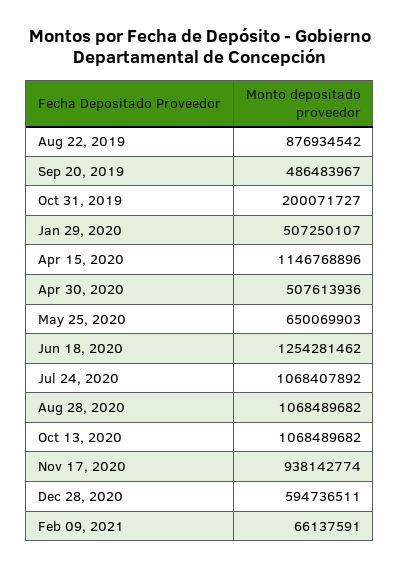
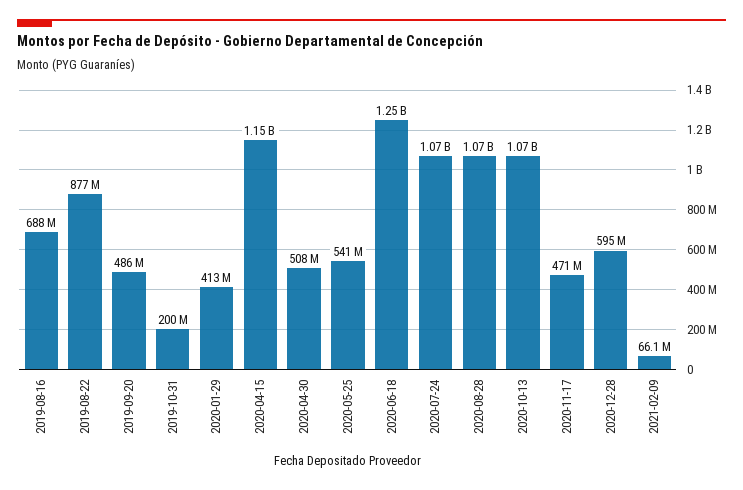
  {
    "Aug 22, 2019": 876934542,
    "Sep 20, 2019": 486483967,
    "Oct 31, 2019": 200071727,
-   "Jan 29, 2020": 507250107,
+   "Jan 29, 2020": 413000000,
    "Apr 15, 2020": 1146768896,
    "Apr 30, 2020": 507613936,
-   "May 25, 2020": 650069903,
+   "May 25, 2020": 541000000,
    "Jun 18, 2020": 1254281462,
    "Jul 24, 2020": 1068407892,
    "Aug 28, 2020": 1068489682,
    "Oct 13, 2020": 1068489682,
-   "Nov 17, 2020": 938142774,
+   "Nov 17, 2020": 471000000,
    "Dec 28, 2020": 594736511,
-   "Feb 09, 2021": 66137591
+   "Feb 09, 2021": 66137591,
+   "2019-08-16": 688000000
  }

